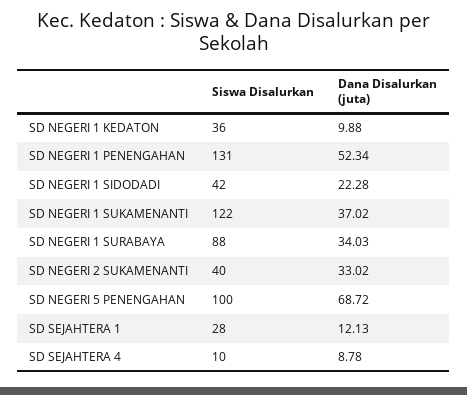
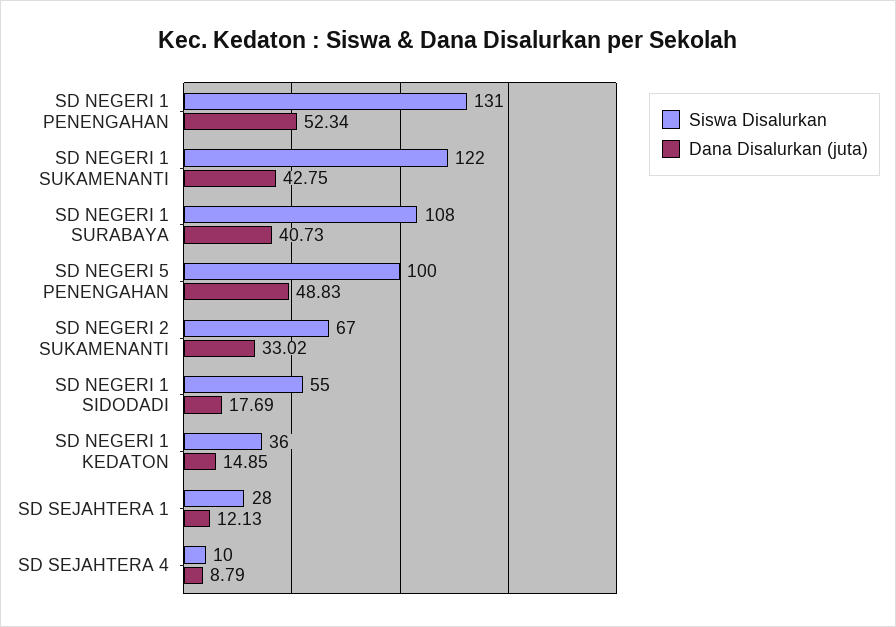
  {
    "Siswa Disalurkan": {
      "SD NEGERI 1 KEDATON": 36,
      "SD NEGERI 1 PENENGAHAN": 131,
-     "SD NEGERI 1 SIDODADI": 42,
+     "SD NEGERI 1 SIDODADI": 55,
      "SD NEGERI 1 SUKAMENANTI": 122,
-     "SD NEGERI 1 SURABAYA": 88,
+     "SD NEGERI 1 SURABAYA": 108,
-     "SD NEGERI 2 SUKAMENANTI": 40,
+     "SD NEGERI 2 SUKAMENANTI": 67,
      "SD NEGERI 5 PENENGAHAN": 100,
      "SD SEJAHTERA 1": 28,
      "SD SEJAHTERA 4": 10
    },
    "Dana Disalurkan (juta)": {
-     "SD NEGERI 1 KEDATON": 9.88,
+     "SD NEGERI 1 KEDATON": 14.85,
      "SD NEGERI 1 PENENGAHAN": 52.34,
-     "SD NEGERI 1 SIDODADI": 22.28,
+     "SD NEGERI 1 SIDODADI": 17.69,
-     "SD NEGERI 1 SUKAMENANTI": 37.02,
+     "SD NEGERI 1 SUKAMENANTI": 42.75,
-     "SD NEGERI 1 SURABAYA": 34.03,
+     "SD NEGERI 1 SURABAYA": 40.73,
      "SD NEGERI 2 SUKAMENANTI": 33.02,
-     "SD NEGERI 5 PENENGAHAN": 68.72,
+     "SD NEGERI 5 PENENGAHAN": 48.83,
      "SD SEJAHTERA 1": 12.13,
-     "SD SEJAHTERA 4": 8.78
+     "SD SEJAHTERA 4": 8.79
    }
  }

